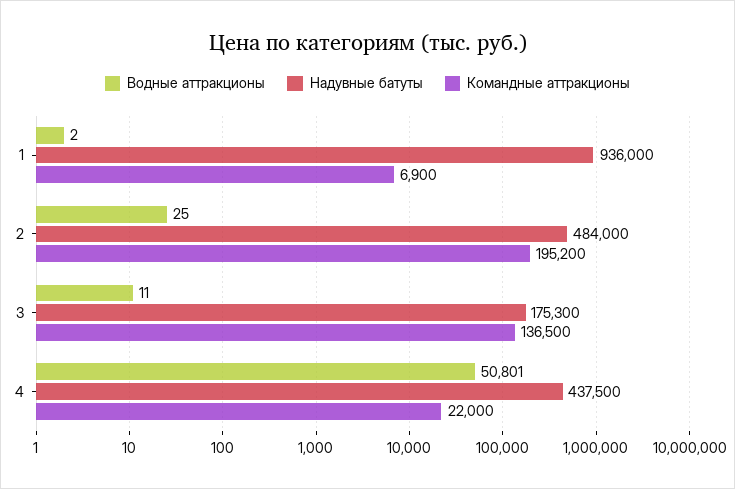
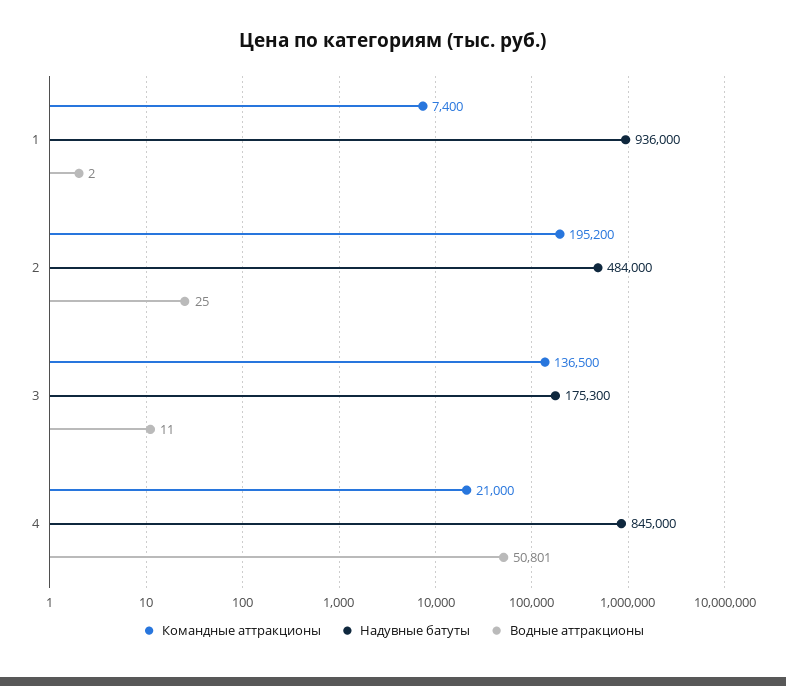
  {
    "Водные аттракционы": {
      "1": 2,
      "2": 25,
      "3": 11,
      "4": 50801
    },
    "Надувные батуты": {
      "1": 936000,
      "2": 484000,
      "3": 175300,
-     "4": 437500
+     "4": 845000
    },
    "Командные аттракционы": {
-     "1": 6900,
+     "1": 7400,
      "2": 195200,
      "3": 136500,
-     "4": 22000
+     "4": 21000
    }
  }

